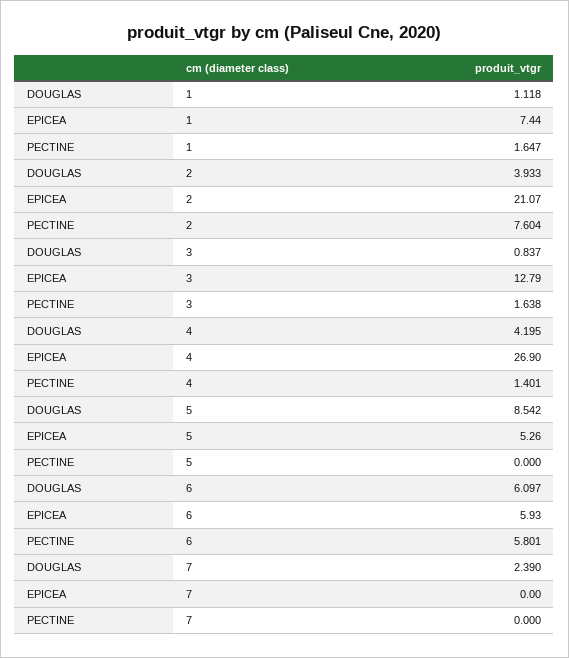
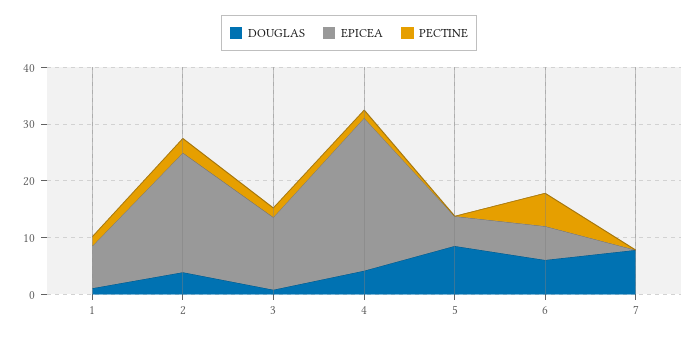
  {
    "DOUGLAS": {
      "1": 1.118,
      "2": 3.933,
      "3": 0.837,
      "4": 4.195,
      "5": 8.542,
      "6": 6.097,
-     "7": 2.39
+     "7": 8
    },
    "EPICEA": {
      "1": 7.44,
      "2": 21.07,
      "3": 12.79,
      "4": 26.9,
      "5": 5.26,
      "6": 5.93,
      "7": 0
    },
    "PECTINE": {
      "1": 1.647,
-     "2": 7.604,
+     "2": 2,
      "3": 1.638,
      "4": 1.401,
      "5": 0,
      "6": 5.801,
      "7": 0
    }
  }

